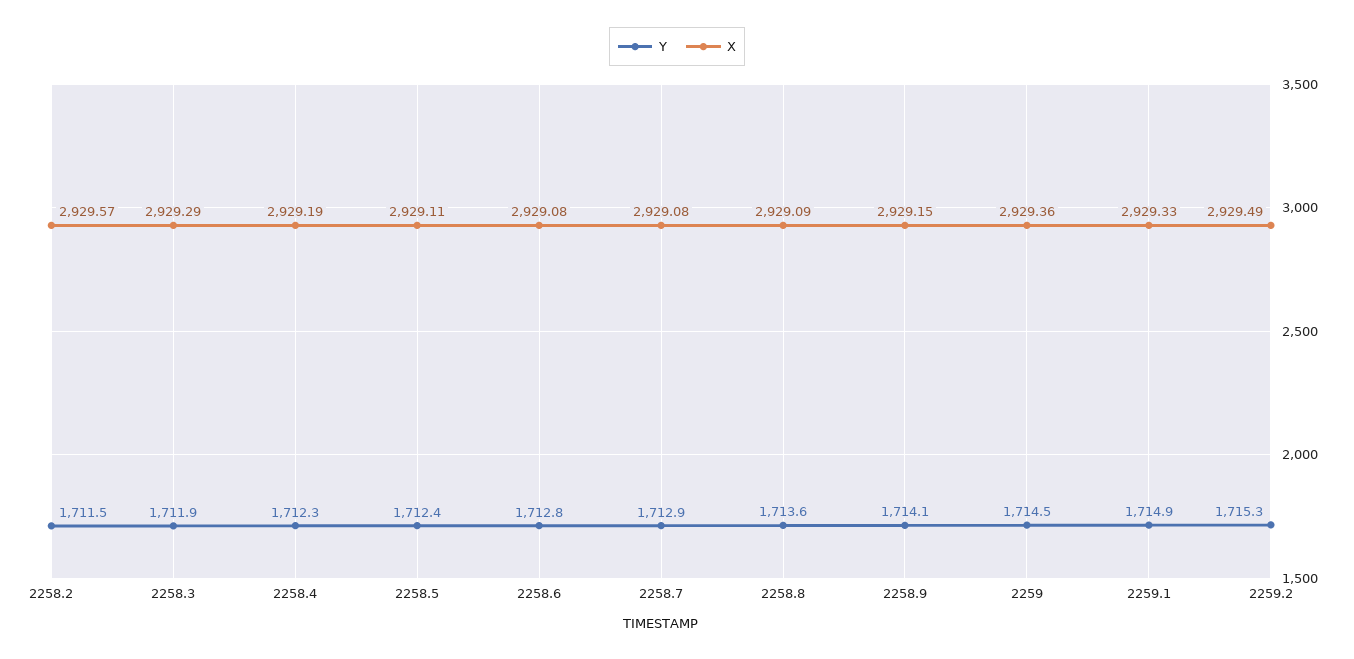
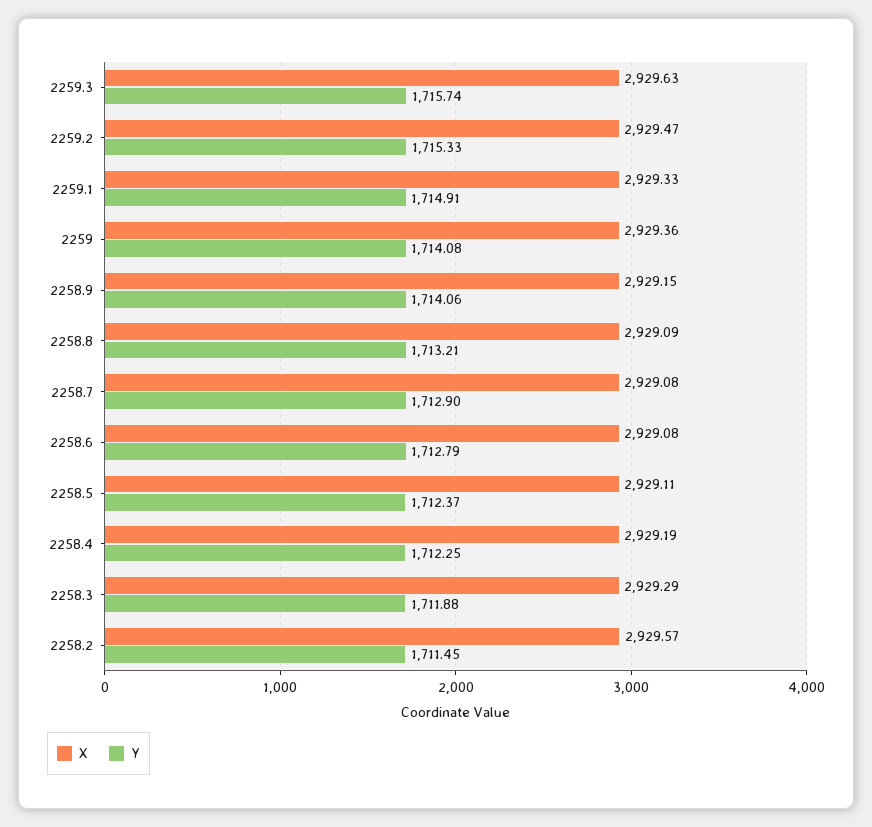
  {
    "Y": {
      "2258.2": 1711.45,
      "2258.3": 1711.88,
      "2258.4": 1712.25,
      "2258.5": 1712.37,
      "2258.6": 1712.79,
      "2258.7": 1712.9,
-     "2258.8": 1713.6,
+     "2258.8": 1713.21,
      "2258.9": 1714.06,
-     "2259": 1714.5,
+     "2259": 1714.08,
      "2259.1": 1714.91,
-     "2259.2": 1715.33
+     "2259.2": 1715.33,
+     "2259.3": 1715.74
    },
    "X": {
      "2258.2": 2929.57,
      "2258.3": 2929.29,
      "2258.4": 2929.19,
      "2258.5": 2929.11,
      "2258.6": 2929.08,
      "2258.7": 2929.08,
      "2258.8": 2929.09,
      "2258.9": 2929.15,
      "2259": 2929.36,
      "2259.1": 2929.33,
-     "2259.2": 2929.49
+     "2259.2": 2929.47,
+     "2259.3": 2929.63
    }
  }

